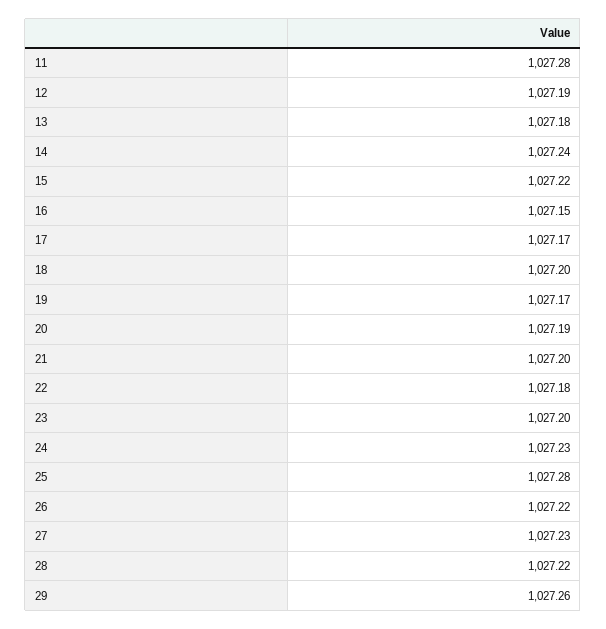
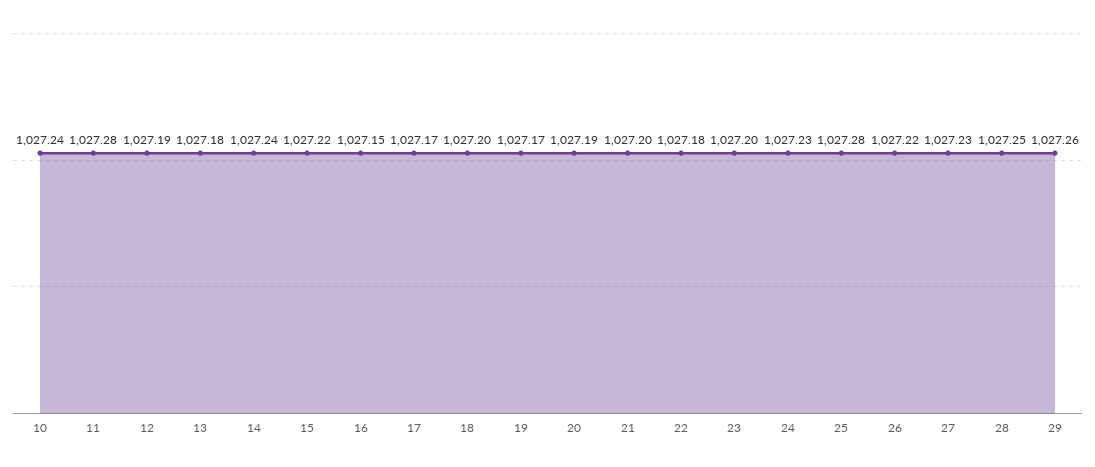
  {
    "11": 1027.28,
    "12": 1027.19,
    "13": 1027.18,
    "14": 1027.24,
    "15": 1027.22,
    "16": 1027.15,
    "17": 1027.17,
    "18": 1027.2,
    "19": 1027.17,
    "20": 1027.19,
    "21": 1027.2,
    "22": 1027.18,
    "23": 1027.2,
    "24": 1027.23,
    "25": 1027.28,
    "26": 1027.22,
    "27": 1027.23,
-   "28": 1027.22,
+   "28": 1027.25,
-   "29": 1027.26
+   "29": 1027.26,
+   "10": 1027.24
  }

